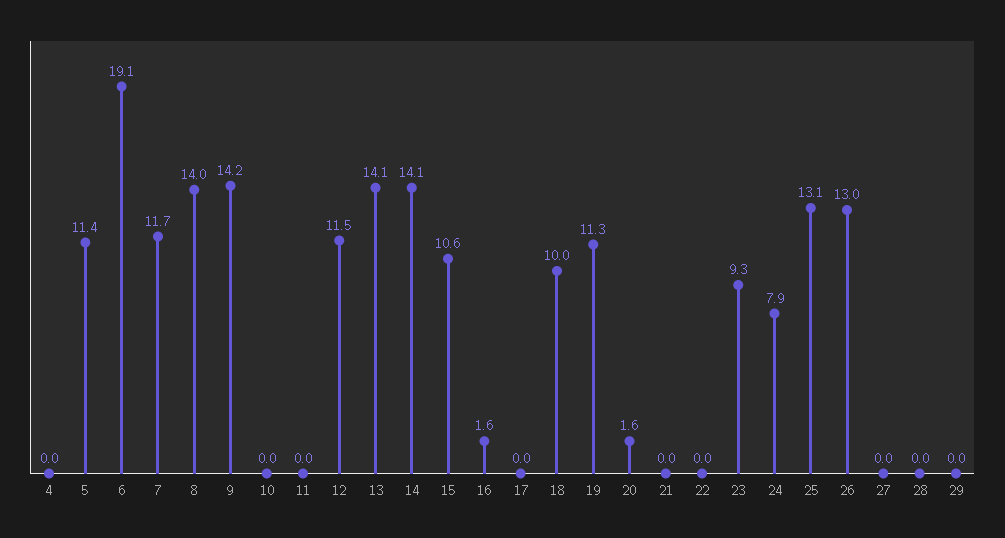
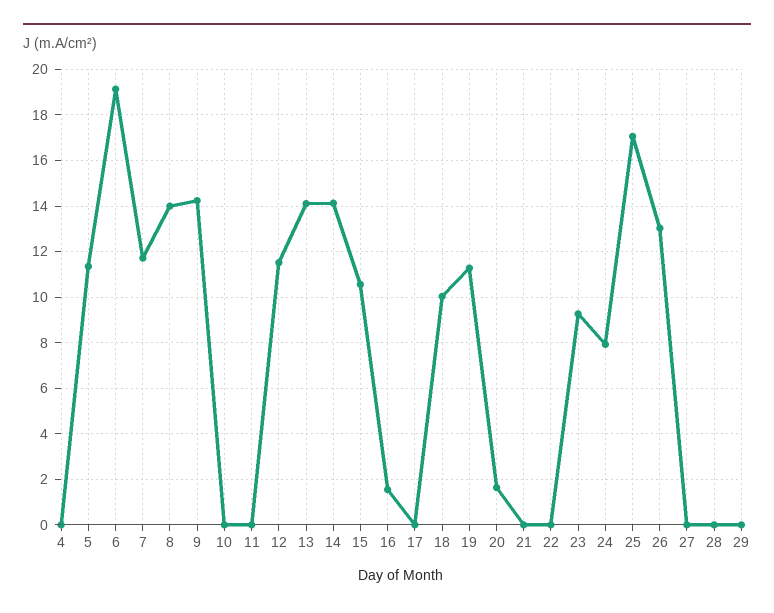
  {
    "4": 0,
    "5": 11.4,
    "6": 19.1,
    "7": 11.7,
    "8": 14,
    "9": 14.2,
    "10": 0,
    "11": 0,
    "12": 11.5,
    "13": 14.1,
    "14": 14.1,
    "15": 10.6,
    "16": 1.6,
    "17": 0,
    "18": 10,
    "19": 11.3,
    "20": 1.6,
    "21": 0,
    "22": 0,
    "23": 9.3,
    "24": 7.9,
-   "25": 13.1,
+   "25": 17,
    "26": 13,
    "27": 0,
    "28": 0,
    "29": 0
  }

